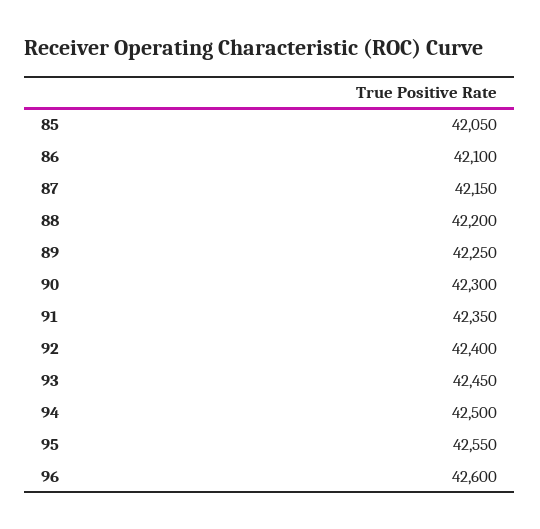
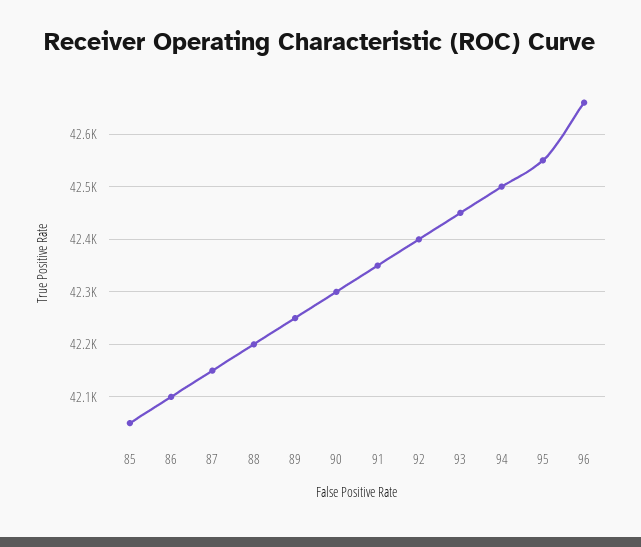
  {
    "85": 42050,
    "86": 42100,
    "87": 42150,
    "88": 42200,
    "89": 42250,
    "90": 42300,
    "91": 42350,
    "92": 42400,
    "93": 42450,
    "94": 42500,
    "95": 42550,
-   "96": 42600
+   "96": 42660
  }

